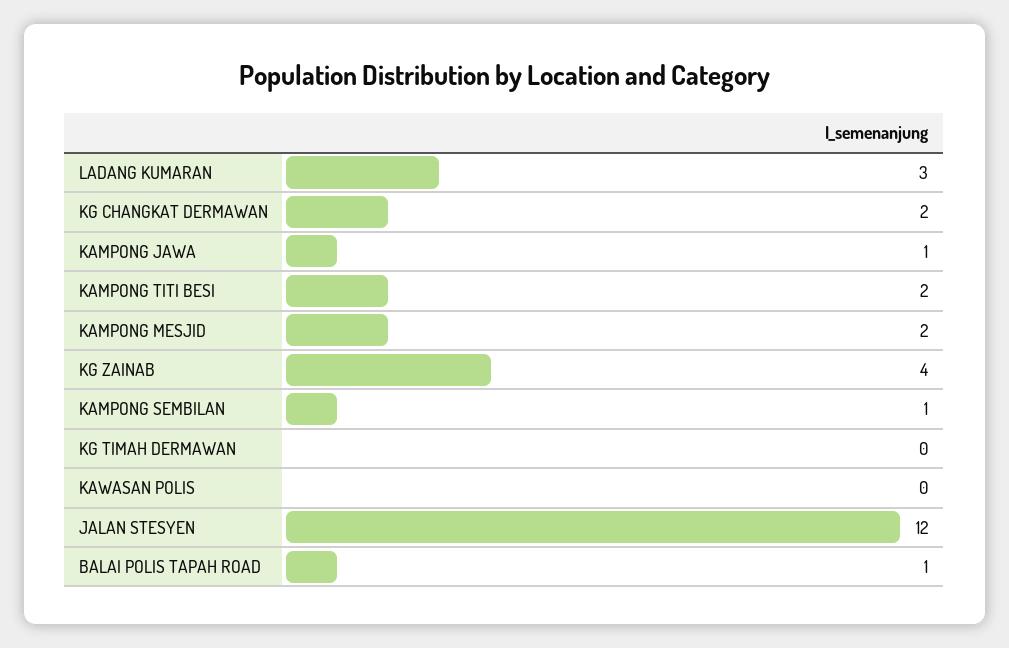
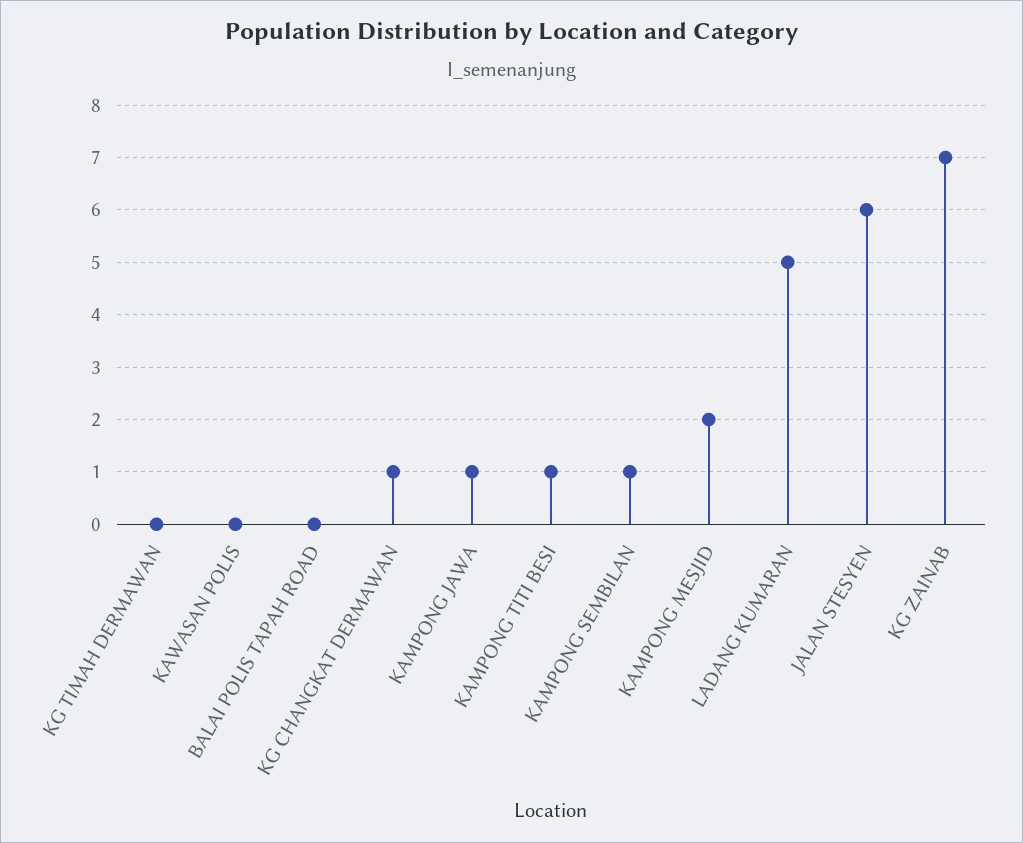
  {
-   "LADANG KUMARAN": 3,
+   "LADANG KUMARAN": 5,
-   "KG CHANGKAT DERMAWAN": 2,
+   "KG CHANGKAT DERMAWAN": 1,
    "KAMPONG JAWA": 1,
-   "KAMPONG TITI BESI": 2,
+   "KAMPONG TITI BESI": 1,
    "KAMPONG MESJID": 2,
-   "KG ZAINAB": 4,
+   "KG ZAINAB": 7,
    "KAMPONG SEMBILAN": 1,
    "KG TIMAH DERMAWAN": 0,
    "KAWASAN POLIS": 0,
-   "JALAN STESYEN": 12,
+   "JALAN STESYEN": 6,
-   "BALAI POLIS TAPAH ROAD": 1
+   "BALAI POLIS TAPAH ROAD": 0
  }

